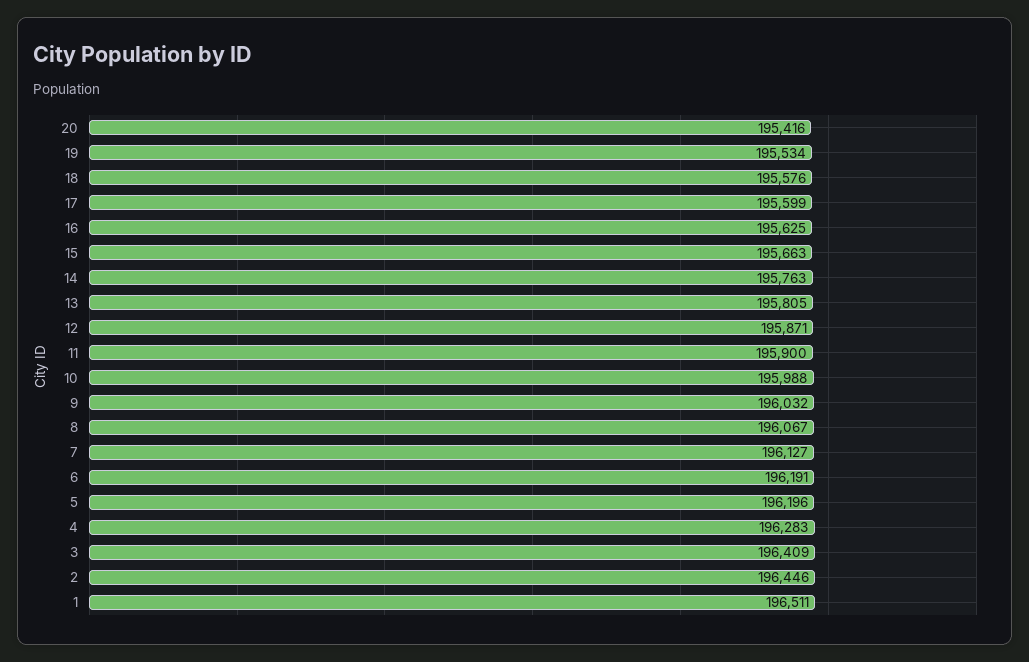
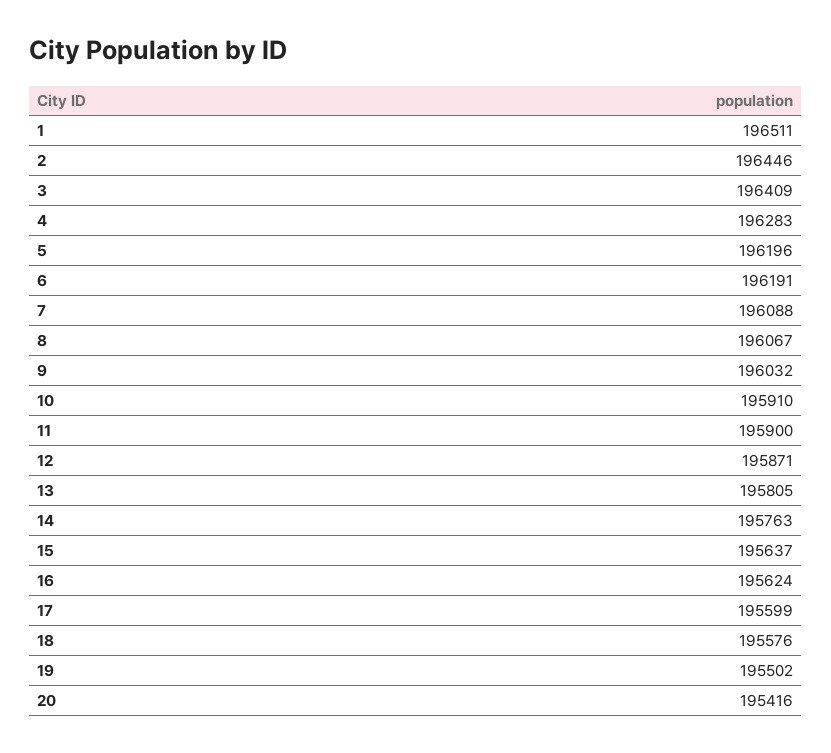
  {
    "20": 195416,
-   "19": 195534,
+   "19": 195502,
    "18": 195576,
    "17": 195599,
-   "16": 195625,
+   "16": 195624,
-   "15": 195663,
+   "15": 195637,
    "14": 195763,
    "13": 195805,
    "12": 195871,
    "11": 195900,
-   "10": 195988,
+   "10": 195910,
    "9": 196032,
    "8": 196067,
-   "7": 196127,
+   "7": 196088,
    "6": 196191,
    "5": 196196,
    "4": 196283,
    "3": 196409,
    "2": 196446,
    "1": 196511
  }

